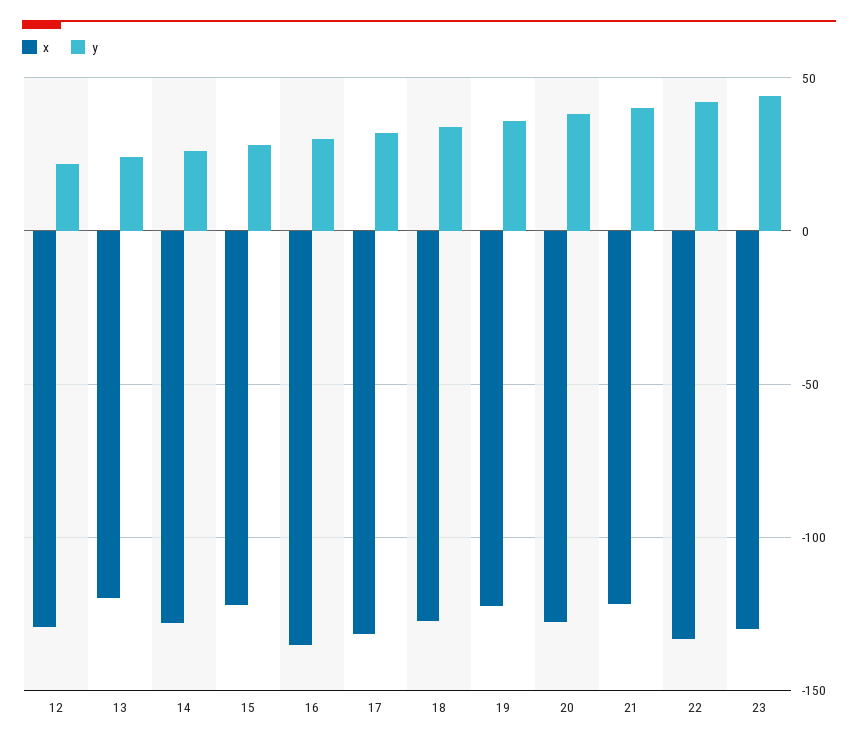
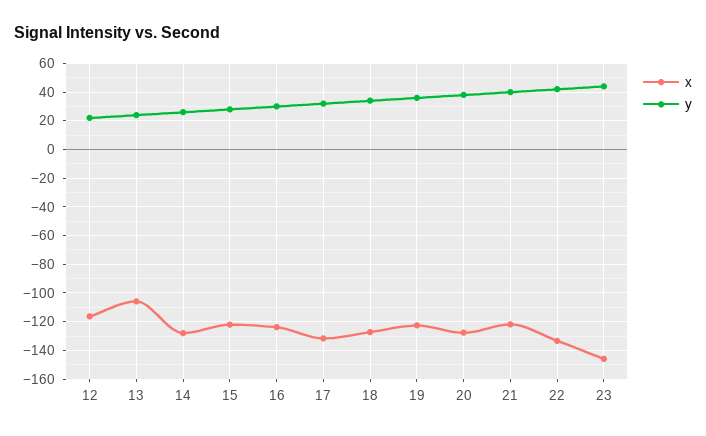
  {
    "x": {
-     "12": -130,
+     "12": -115,
-     "13": -120,
+     "13": -105,
      "14": -130,
      "15": -120,
-     "16": -135,
+     "16": -125,
      "17": -130,
      "18": -125,
      "19": -125,
      "20": -130,
      "21": -120,
      "22": -135,
-     "23": -130
+     "23": -145
    },
    "y": {
      "12": 20,
      "13": 25,
      "14": 25,
      "15": 30,
      "16": 30,
      "17": 30,
      "18": 35,
      "19": 35,
      "20": 40,
      "21": 40,
      "22": 40,
      "23": 45
    }
  }

